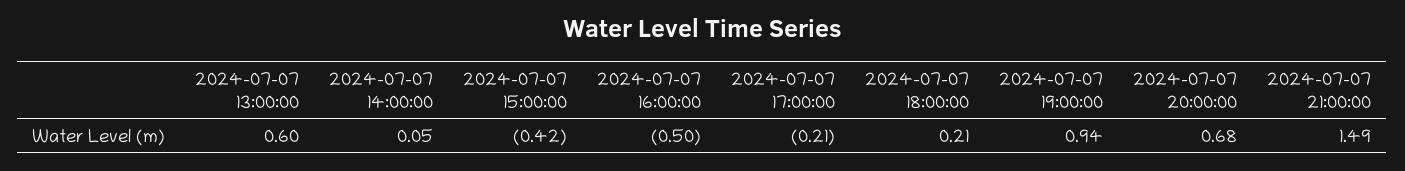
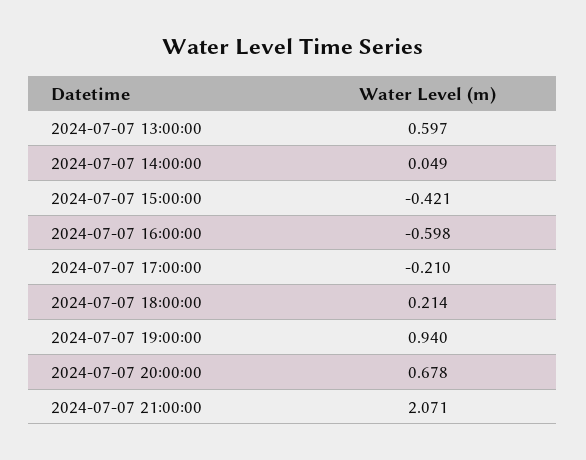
  {
    "2024-07-07 13:00:00": 0.597,
    "2024-07-07 14:00:00": 0.049,
    "2024-07-07 15:00:00": -0.421,
-   "2024-07-07 16:00:00": -0.5,
+   "2024-07-07 16:00:00": -0.598,
    "2024-07-07 17:00:00": -0.21,
    "2024-07-07 18:00:00": 0.214,
    "2024-07-07 19:00:00": 0.94,
    "2024-07-07 20:00:00": 0.678,
-   "2024-07-07 21:00:00": 1.49
+   "2024-07-07 21:00:00": 2.071
  }

